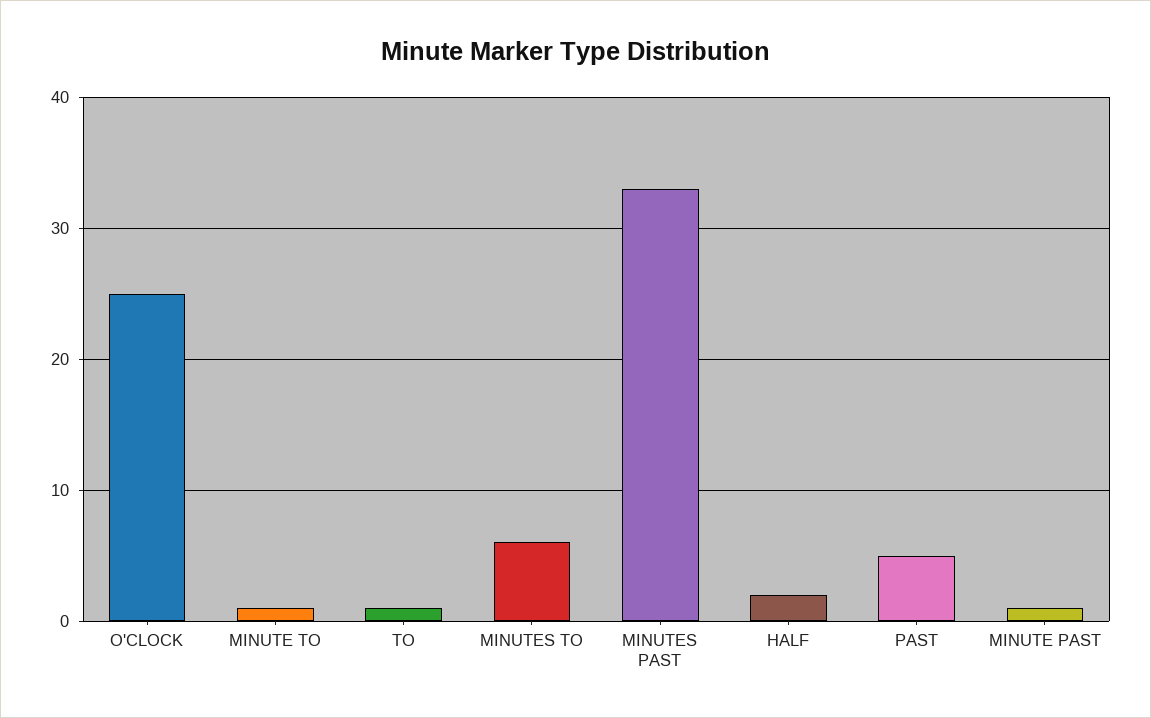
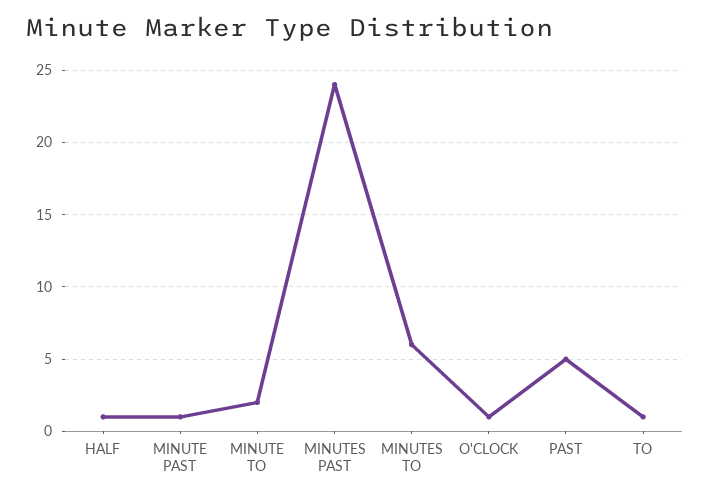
  {
-   "O'CLOCK": 25,
+   "O'CLOCK": 1,
-   "MINUTE TO": 1,
+   "MINUTE TO": 2,
    "TO": 1,
    "MINUTES TO": 6,
-   "MINUTES PAST": 33,
+   "MINUTES PAST": 24,
-   "HALF": 2,
+   "HALF": 1,
    "PAST": 5,
    "MINUTE PAST": 1
  }

